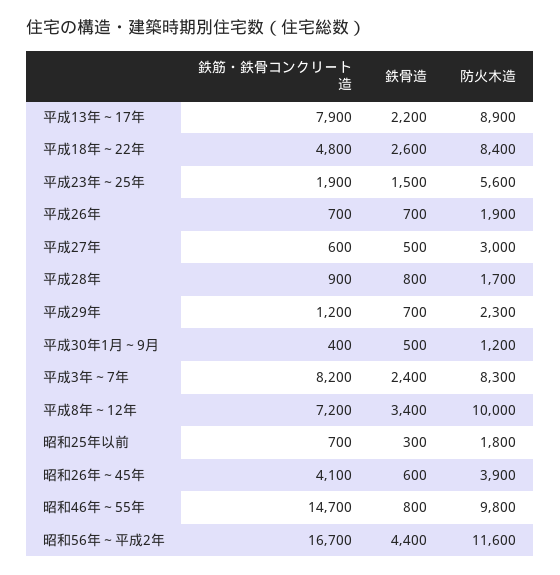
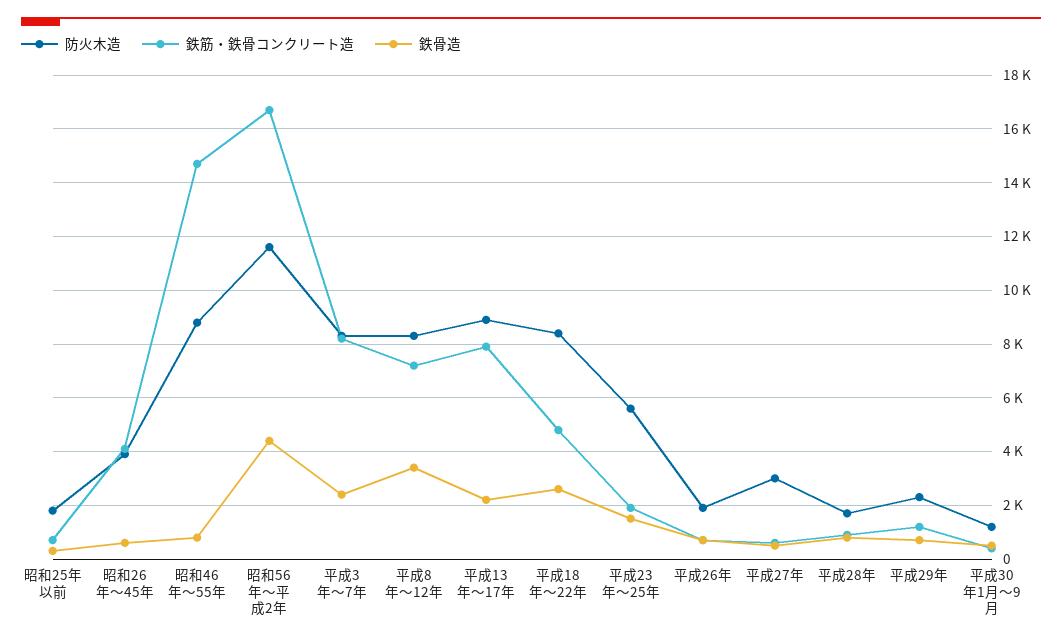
  {
    "鉄筋・鉄骨コンクリート造": {
      "平成13年～17年": 7900,
      "平成18年～22年": 4800,
      "平成23年～25年": 1900,
      "平成26年": 700,
      "平成27年": 600,
      "平成28年": 900,
      "平成29年": 1200,
      "平成30年1月～9月": 400,
      "平成3年～7年": 8200,
      "平成8年～12年": 7200,
      "昭和25年以前": 700,
      "昭和26年～45年": 4100,
      "昭和46年～55年": 14700,
      "昭和56年～平成2年": 16700
    },
    "鉄骨造": {
      "平成13年～17年": 2200,
      "平成18年～22年": 2600,
      "平成23年～25年": 1500,
      "平成26年": 700,
      "平成27年": 500,
      "平成28年": 800,
      "平成29年": 700,
      "平成30年1月～9月": 500,
      "平成3年～7年": 2400,
      "平成8年～12年": 3400,
      "昭和25年以前": 300,
      "昭和26年～45年": 600,
      "昭和46年～55年": 800,
      "昭和56年～平成2年": 4400
    },
    "防火木造": {
      "平成13年～17年": 8900,
      "平成18年～22年": 8400,
      "平成23年～25年": 5600,
      "平成26年": 1900,
      "平成27年": 3000,
      "平成28年": 1700,
      "平成29年": 2300,
      "平成30年1月～9月": 1200,
      "平成3年～7年": 8300,
-     "平成8年～12年": 10000,
+     "平成8年～12年": 8250,
      "昭和25年以前": 1800,
      "昭和26年～45年": 3900,
-     "昭和46年～55年": 9800,
+     "昭和46年～55年": 8750,
      "昭和56年～平成2年": 11600
    }
  }

